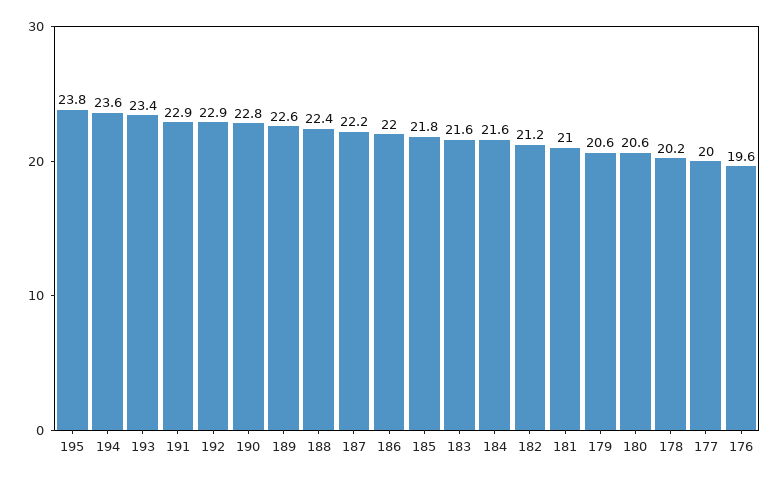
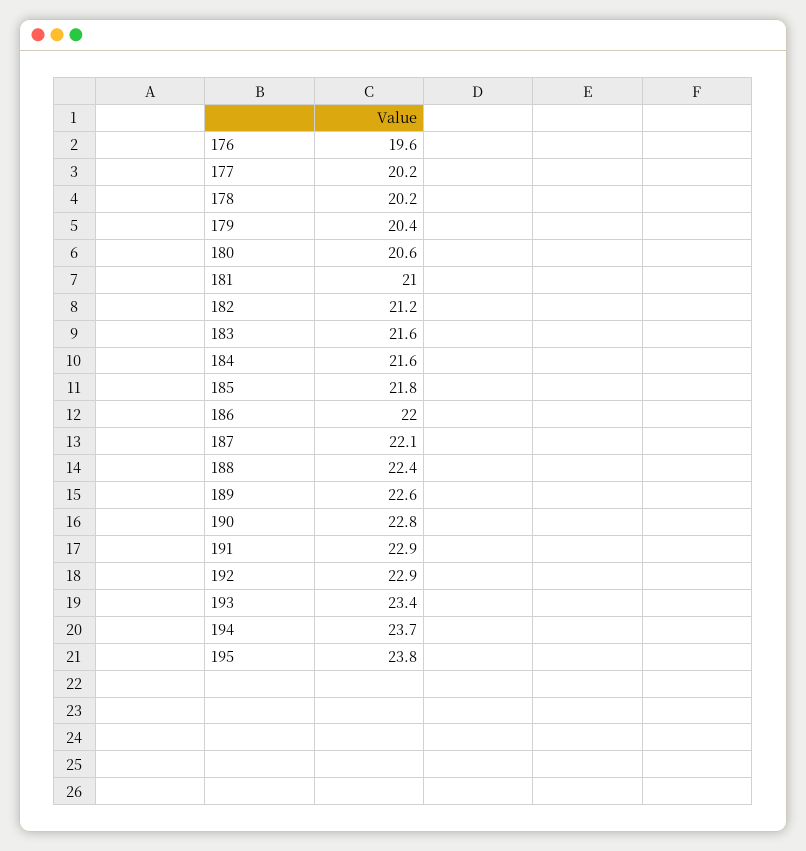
  {
    "195": 23.8,
-   "194": 23.6,
+   "194": 23.7,
    "193": 23.4,
    "191": 22.9,
    "192": 22.9,
    "190": 22.8,
    "189": 22.6,
    "188": 22.4,
-   "187": 22.2,
+   "187": 22.1,
    "186": 22,
    "185": 21.8,
    "183": 21.6,
    "184": 21.6,
    "182": 21.2,
    "181": 21,
-   "179": 20.6,
+   "179": 20.4,
    "180": 20.6,
    "178": 20.2,
-   "177": 20,
+   "177": 20.2,
    "176": 19.6
  }

